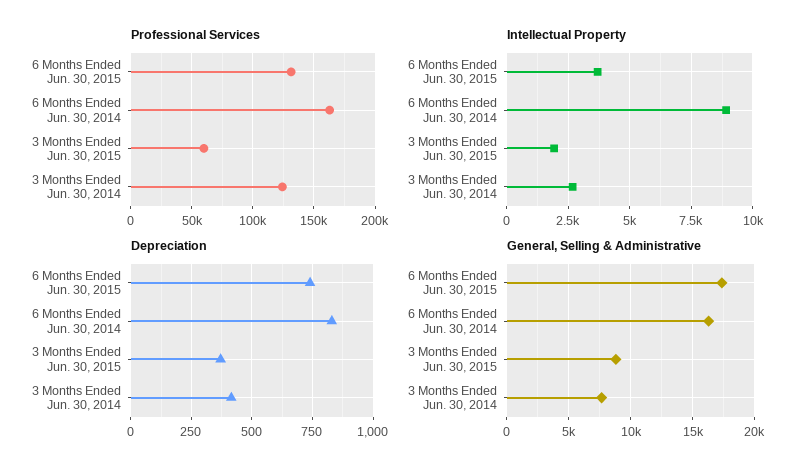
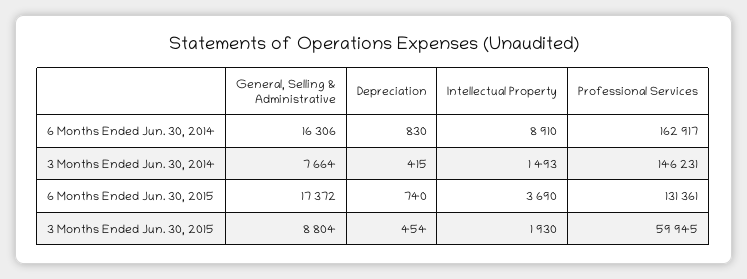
  {
    "Professional Services": {
      "6 Months Ended Jun. 30, 2015": 131361,
      "6 Months Ended Jun. 30, 2014": 162917,
      "3 Months Ended Jun. 30, 2015": 59945,
-     "3 Months Ended Jun. 30, 2014": 125000
+     "3 Months Ended Jun. 30, 2014": 146231
    },
    "Intellectual Property": {
      "6 Months Ended Jun. 30, 2015": 3690,
      "6 Months Ended Jun. 30, 2014": 8910,
      "3 Months Ended Jun. 30, 2015": 1930,
-     "3 Months Ended Jun. 30, 2014": 2750
+     "3 Months Ended Jun. 30, 2014": 1493
    },
    "Depreciation": {
      "6 Months Ended Jun. 30, 2015": 740,
      "6 Months Ended Jun. 30, 2014": 830,
-     "3 Months Ended Jun. 30, 2015": 375,
+     "3 Months Ended Jun. 30, 2015": 454,
      "3 Months Ended Jun. 30, 2014": 415
    },
    "General, Selling & Administrative": {
      "6 Months Ended Jun. 30, 2015": 17372,
      "6 Months Ended Jun. 30, 2014": 16306,
      "3 Months Ended Jun. 30, 2015": 8804,
      "3 Months Ended Jun. 30, 2014": 7664
    }
  }

